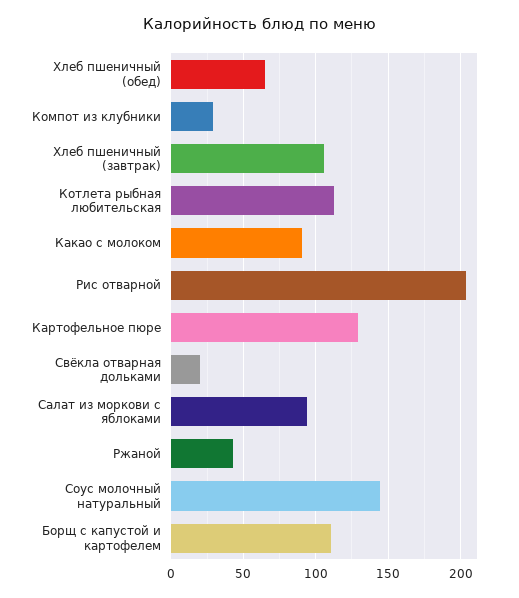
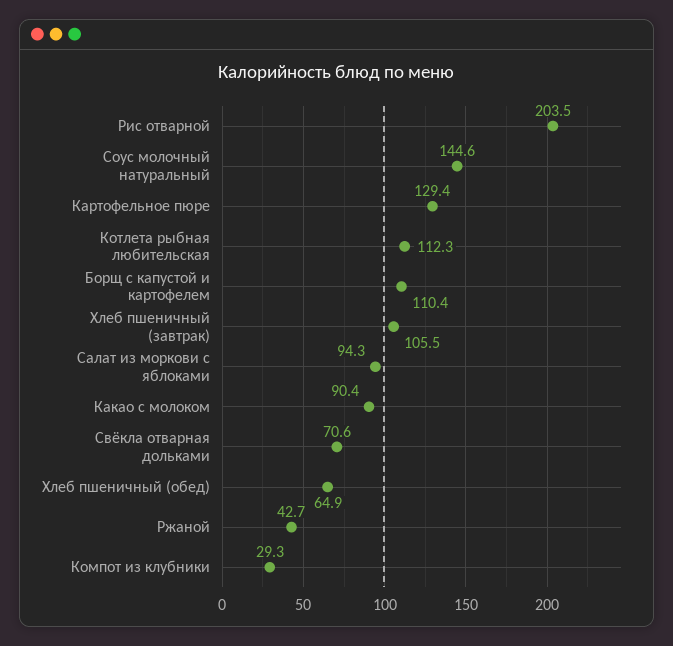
  {
    "Хлеб пшеничный (обед)": 64.9,
    "Компот из клубники": 29.3,
    "Хлеб пшеничный (завтрак)": 105.5,
    "Котлета рыбная любительская": 112.3,
    "Какао с молоком": 90.4,
    "Рис отварной": 203.5,
    "Картофельное пюре": 129.4,
-   "Свёкла отварная дольками": 20,
+   "Свёкла отварная дольками": 70.6,
    "Салат из моркови с яблоками": 94.3,
    "Ржаной": 42.7,
    "Соус молочный натуральный": 144.6,
    "Борщ с капустой и картофелем": 110.4
  }

